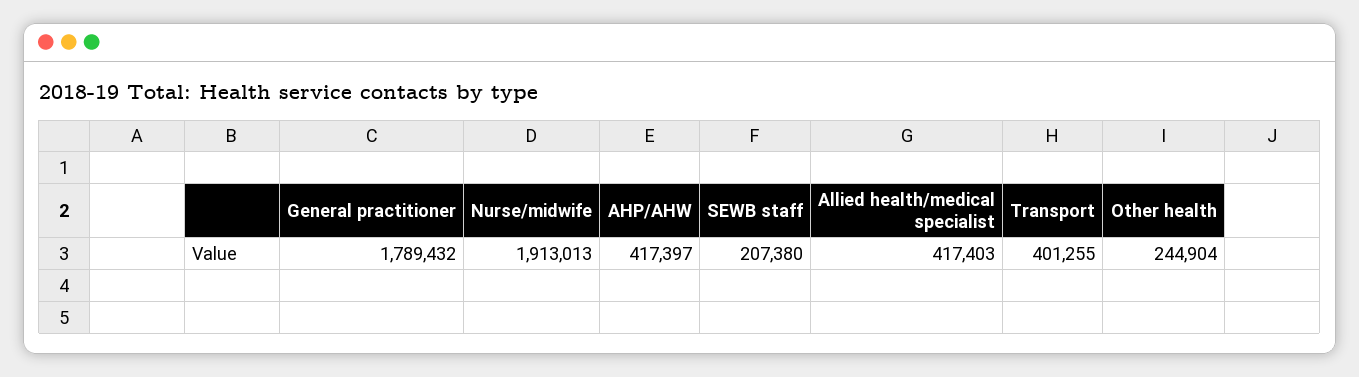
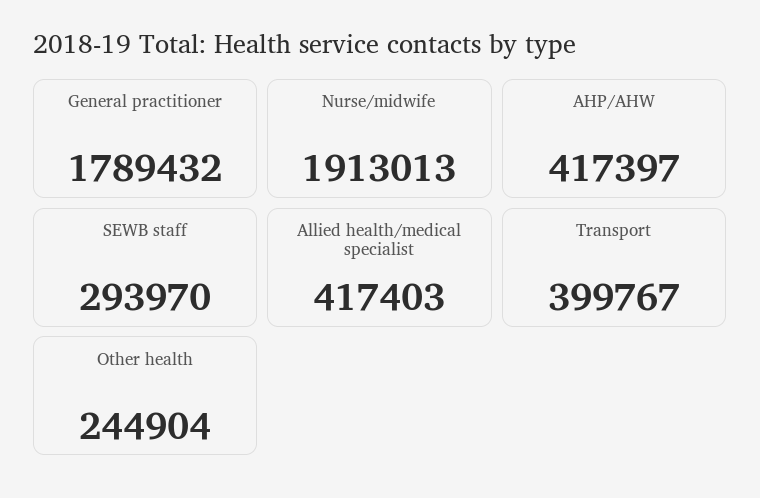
  {
    "General practitioner": 1789432,
    "Nurse/midwife": 1913013,
    "AHP/AHW": 417397,
-   "SEWB staff": 207380,
+   "SEWB staff": 293970,
    "Allied health/medical specialist": 417403,
-   "Transport": 401255,
+   "Transport": 399767,
    "Other health": 244904
  }

